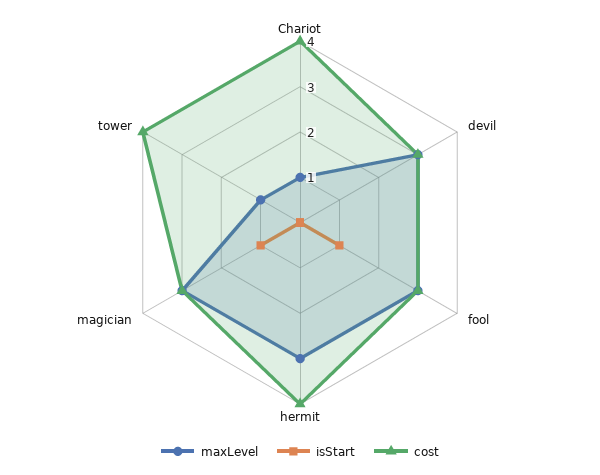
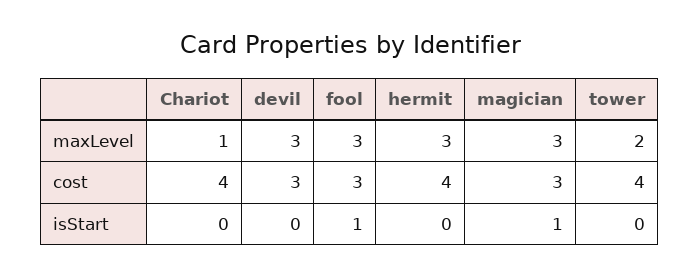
  {
    "maxLevel": {
      "Chariot": 1,
      "devil": 3,
      "fool": 3,
      "hermit": 3,
      "magician": 3,
-     "tower": 1
+     "tower": 2
    },
    "isStart": {
      "Chariot": 0,
      "devil": 0,
      "fool": 1,
      "hermit": 0,
      "magician": 1,
      "tower": 0
    },
    "cost": {
      "Chariot": 4,
      "devil": 3,
      "fool": 3,
      "hermit": 4,
      "magician": 3,
      "tower": 4
    }
  }

